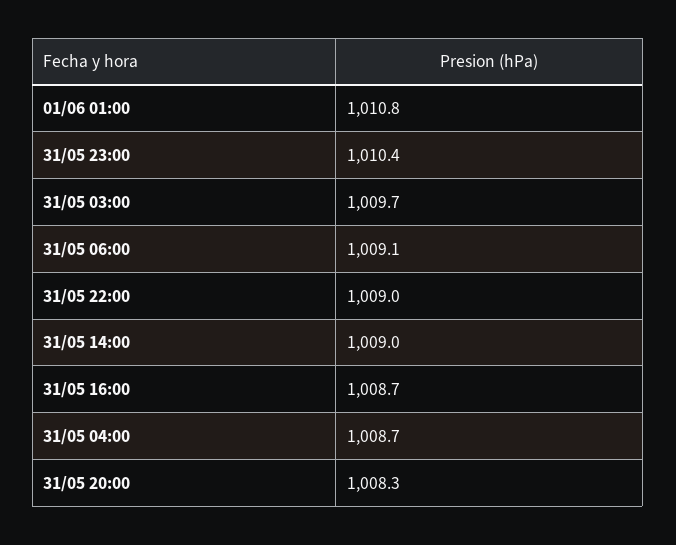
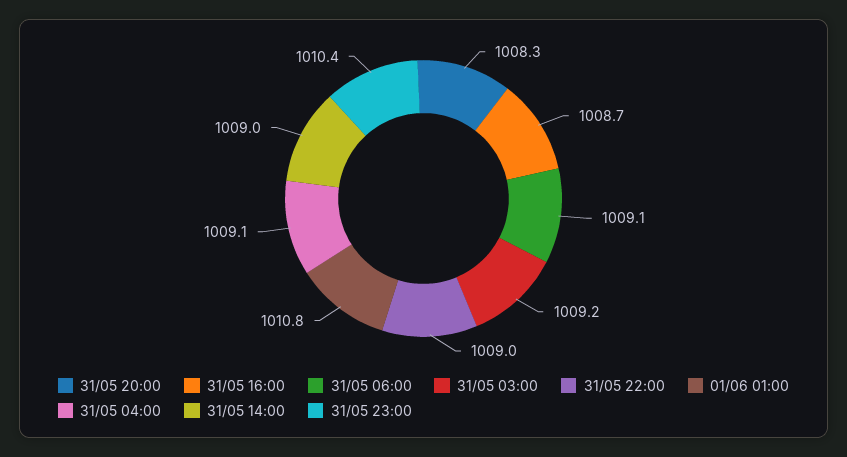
  {
    "01/06 01:00": 1010.8,
    "31/05 23:00": 1010.4,
-   "31/05 03:00": 1009.7,
+   "31/05 03:00": 1009.2,
    "31/05 06:00": 1009.1,
    "31/05 22:00": 1009,
    "31/05 14:00": 1009,
    "31/05 16:00": 1008.7,
-   "31/05 04:00": 1008.7,
+   "31/05 04:00": 1009.1,
    "31/05 20:00": 1008.3
  }

